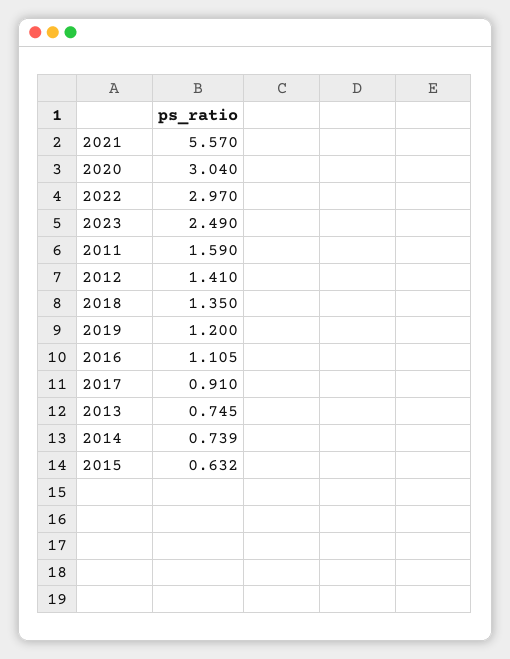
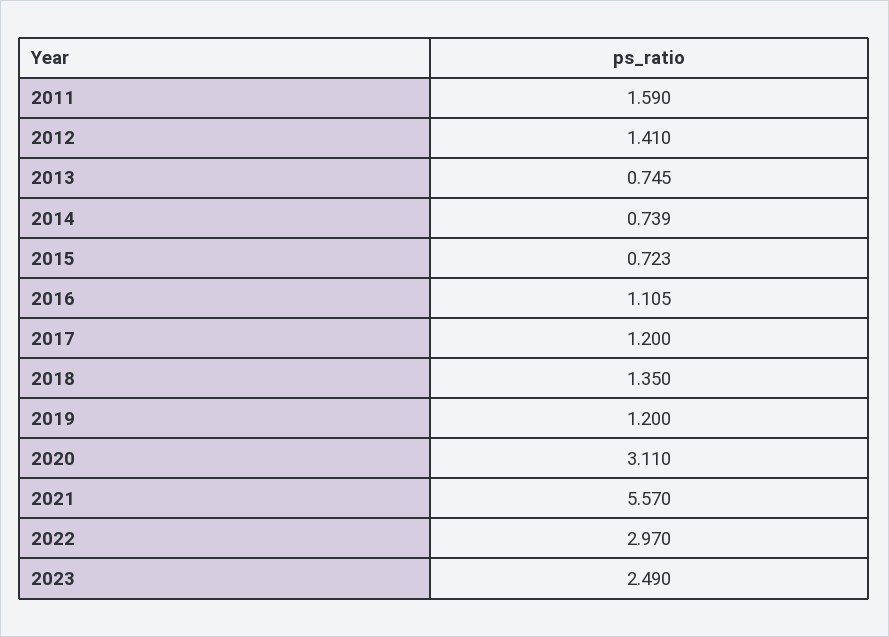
  {
    "2021": 5.57,
-   "2020": 3.04,
+   "2020": 3.11,
    "2022": 2.97,
    "2023": 2.49,
    "2011": 1.59,
    "2012": 1.41,
    "2018": 1.35,
    "2019": 1.2,
    "2016": 1.105,
-   "2017": 0.91,
+   "2017": 1.2,
    "2013": 0.745,
    "2014": 0.739,
-   "2015": 0.632
+   "2015": 0.723
  }

